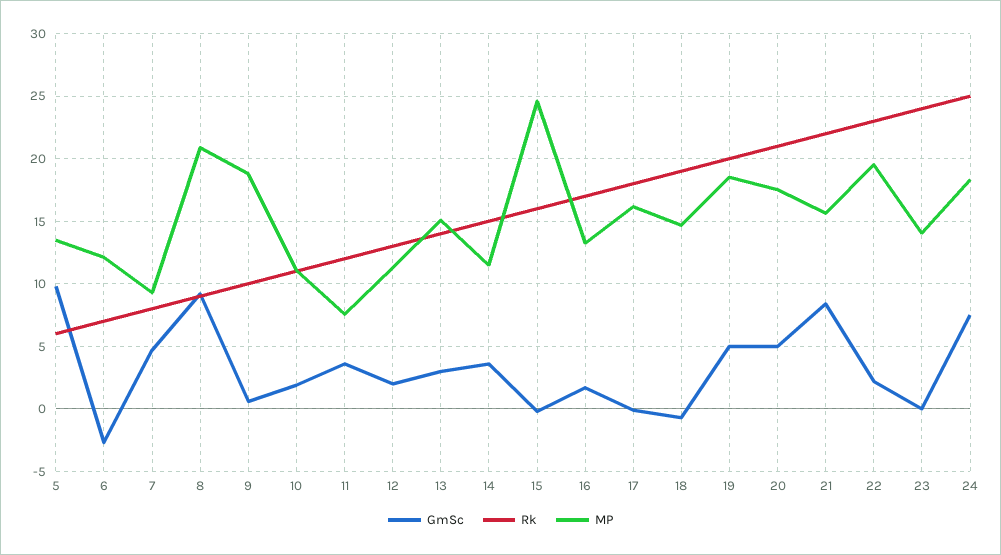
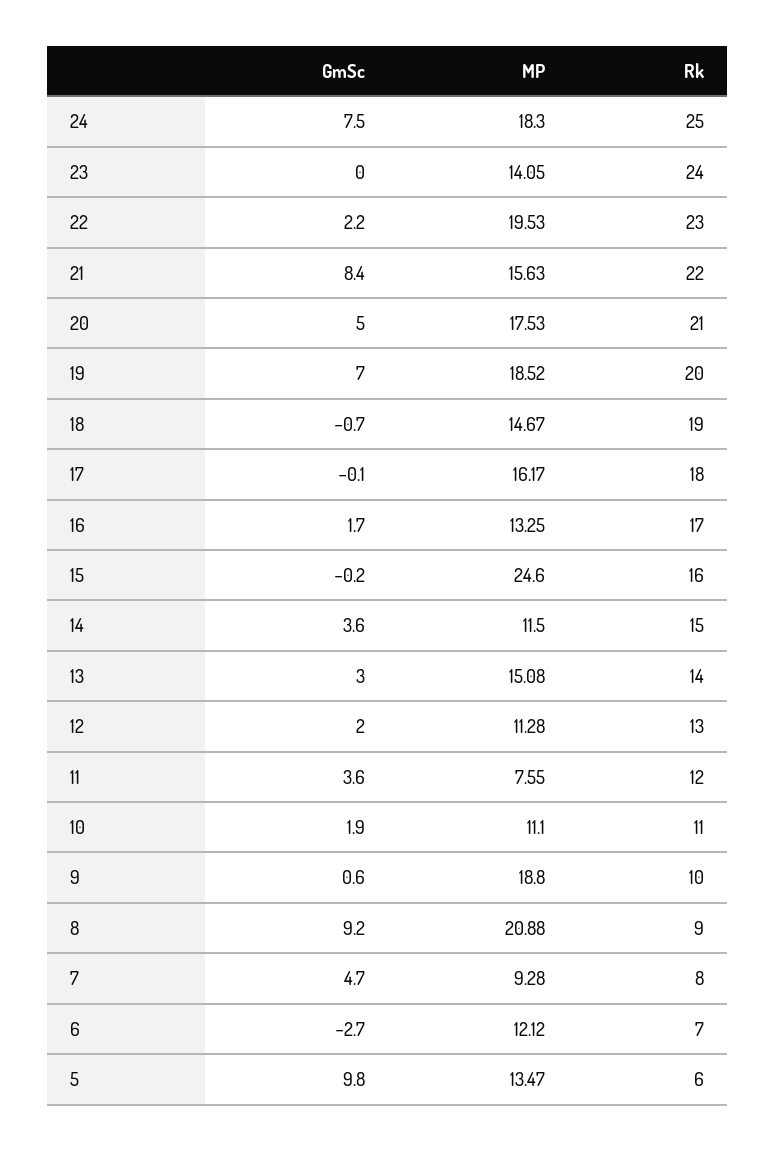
  {
    "GmSc": {
      "5": 9.8,
      "6": -2.7,
      "7": 4.7,
      "8": 9.2,
      "9": 0.6,
      "10": 1.9,
      "11": 3.6,
      "12": 2,
      "13": 3,
      "14": 3.6,
      "15": -0.2,
      "16": 1.7,
      "17": -0.1,
      "18": -0.7,
-     "19": 5,
+     "19": 7,
      "20": 5,
      "21": 8.4,
      "22": 2.2,
      "23": 0,
      "24": 7.5
    },
    "Rk": {
      "5": 6,
      "6": 7,
      "7": 8,
      "8": 9,
      "9": 10,
      "10": 11,
      "11": 12,
      "12": 13,
      "13": 14,
      "14": 15,
      "15": 16,
      "16": 17,
      "17": 18,
      "18": 19,
      "19": 20,
      "20": 21,
      "21": 22,
      "22": 23,
      "23": 24,
      "24": 25
    },
    "MP": {
      "5": 13.47,
      "6": 12.12,
      "7": 9.28,
      "8": 20.88,
      "9": 18.8,
      "10": 11.1,
      "11": 7.55,
      "12": 11.28,
      "13": 15.08,
      "14": 11.5,
      "15": 24.6,
      "16": 13.25,
      "17": 16.17,
      "18": 14.67,
      "19": 18.52,
      "20": 17.53,
      "21": 15.63,
      "22": 19.53,
      "23": 14.05,
      "24": 18.3
    }
  }

